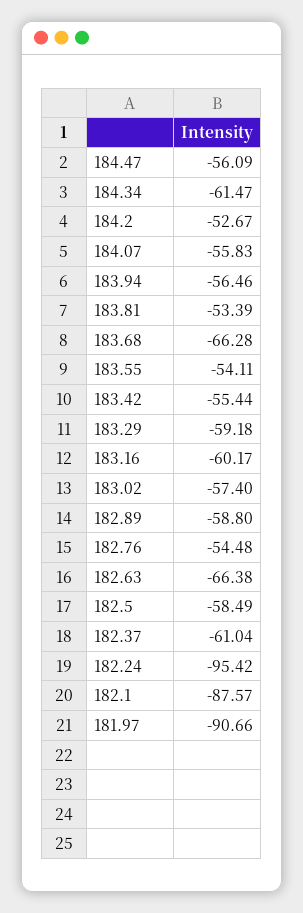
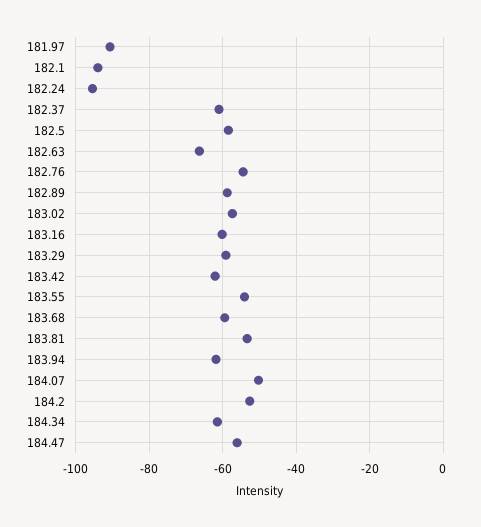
  {
    "184.47": -56.09,
    "184.34": -61.47,
    "184.2": -52.67,
-   "184.07": -55.83,
+   "184.07": -50,
-   "183.94": -56.46,
+   "183.94": -62,
    "183.81": -53.39,
-   "183.68": -66.28,
+   "183.68": -60,
    "183.55": -54.11,
-   "183.42": -55.44,
+   "183.42": -62,
    "183.29": -59.18,
    "183.16": -60.17,
    "183.02": -57.4,
    "182.89": -58.8,
    "182.76": -54.48,
    "182.63": -66.38,
    "182.5": -58.49,
    "182.37": -61.04,
    "182.24": -95.42,
-   "182.1": -87.57,
+   "182.1": -94,
    "181.97": -90.66
  }

